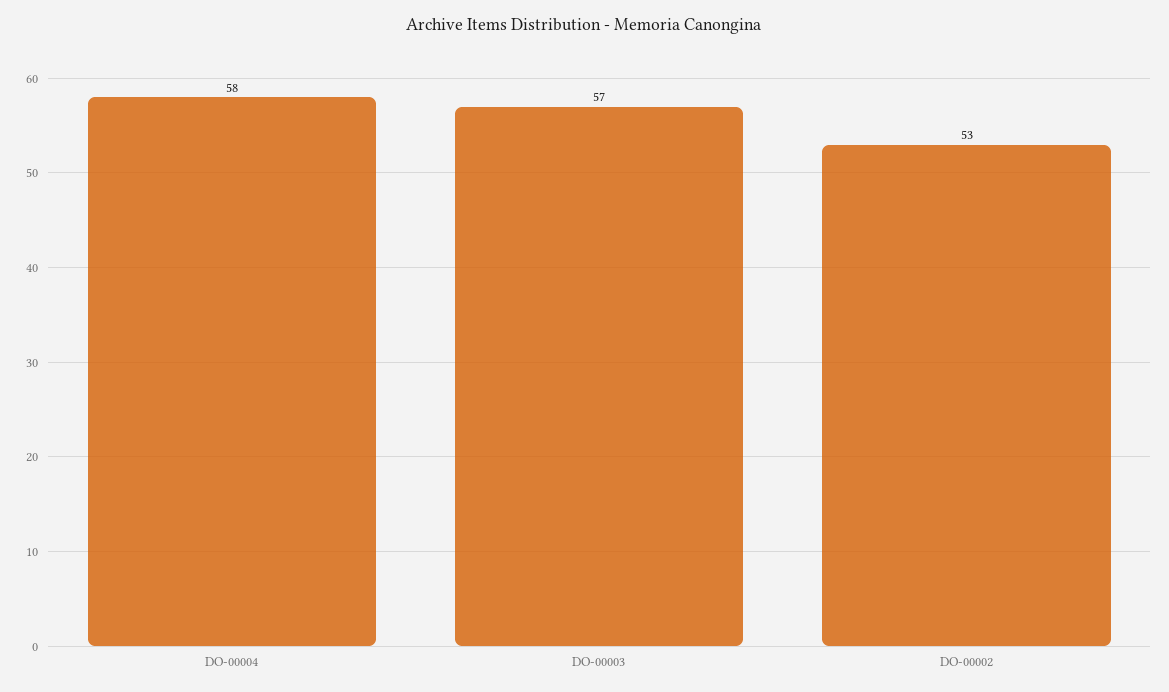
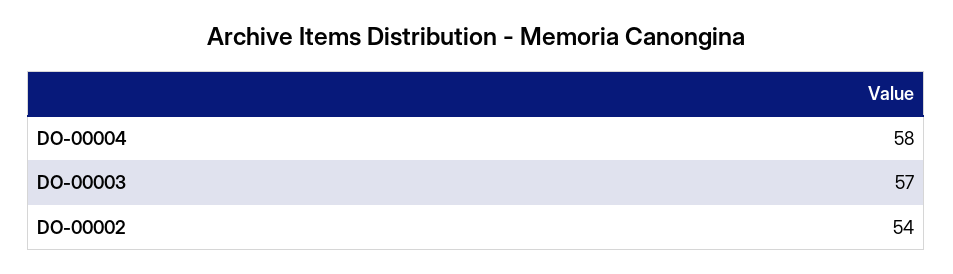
  {
    "DO-00004": 58,
    "DO-00003": 57,
-   "DO-00002": 53
+   "DO-00002": 54
  }

